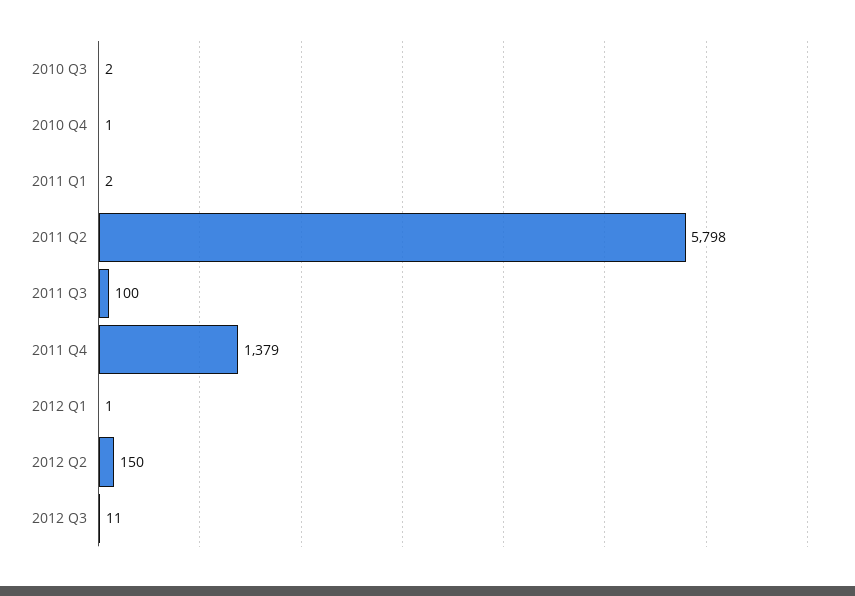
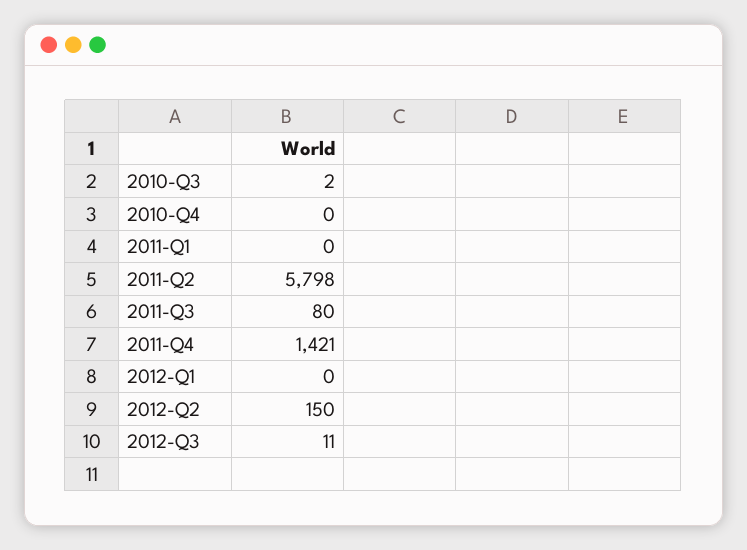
  {
    "2010 Q3": 2,
-   "2010 Q4": 1,
+   "2010 Q4": 0,
-   "2011 Q1": 2,
+   "2011 Q1": 0,
    "2011 Q2": 5798,
-   "2011 Q3": 100,
+   "2011 Q3": 80,
-   "2011 Q4": 1379,
+   "2011 Q4": 1421,
-   "2012 Q1": 1,
+   "2012 Q1": 0,
    "2012 Q2": 150,
    "2012 Q3": 11
  }

